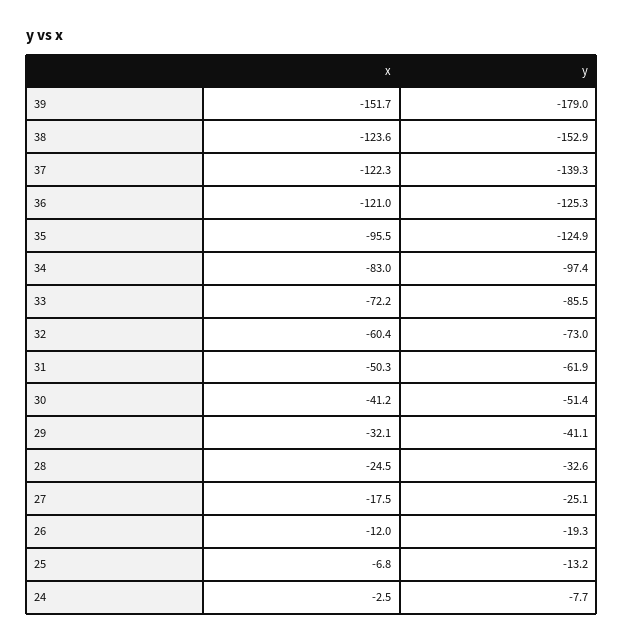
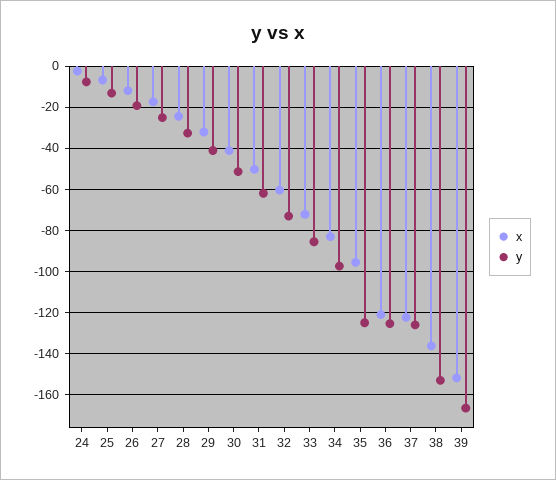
  {
    "x": {
      "39": -151.7,
-     "38": -123.6,
+     "38": -135,
      "37": -122.3,
      "36": -121,
      "35": -95.5,
      "34": -83,
      "33": -72.2,
      "32": -60.4,
      "31": -50.3,
      "30": -41.2,
      "29": -32.1,
      "28": -24.5,
      "27": -17.5,
      "26": -12,
      "25": -6.8,
      "24": -2.5
    },
    "y": {
-     "39": -179,
+     "39": -165,
      "38": -152.9,
-     "37": -139.3,
+     "37": -125,
      "36": -125.3,
      "35": -124.9,
      "34": -97.4,
      "33": -85.5,
      "32": -73,
      "31": -61.9,
      "30": -51.4,
      "29": -41.1,
      "28": -32.6,
      "27": -25.1,
      "26": -19.3,
      "25": -13.2,
      "24": -7.7
    }
  }

